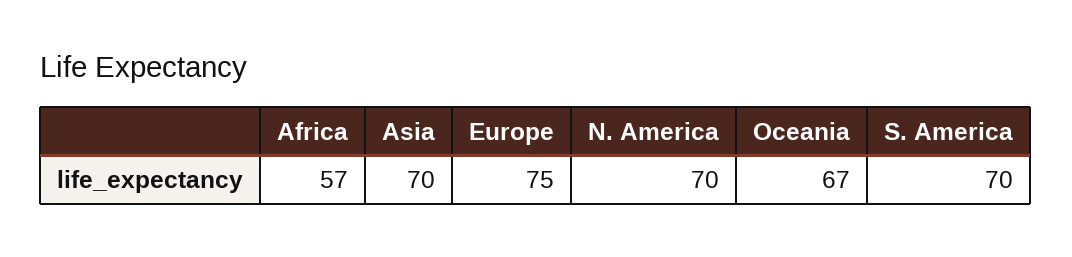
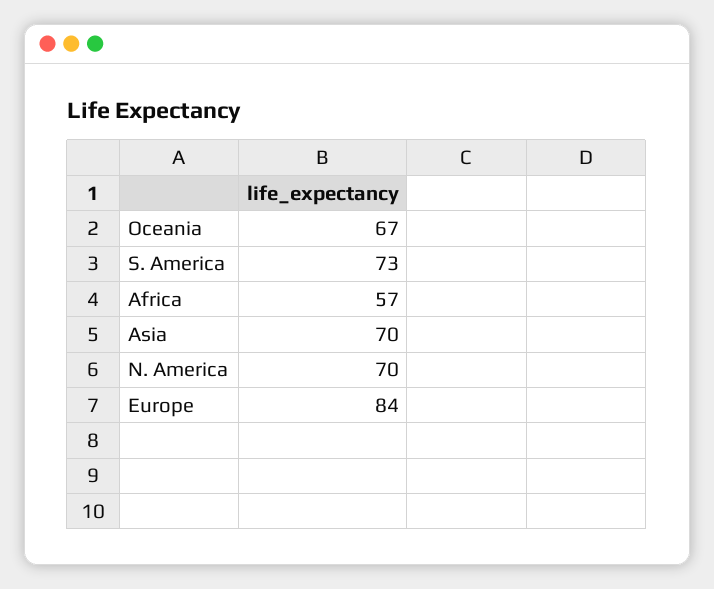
  {
    "Africa": 57,
    "Asia": 70,
-   "Europe": 75,
+   "Europe": 84,
    "N. America": 70,
    "Oceania": 67,
-   "S. America": 70
+   "S. America": 73
  }

